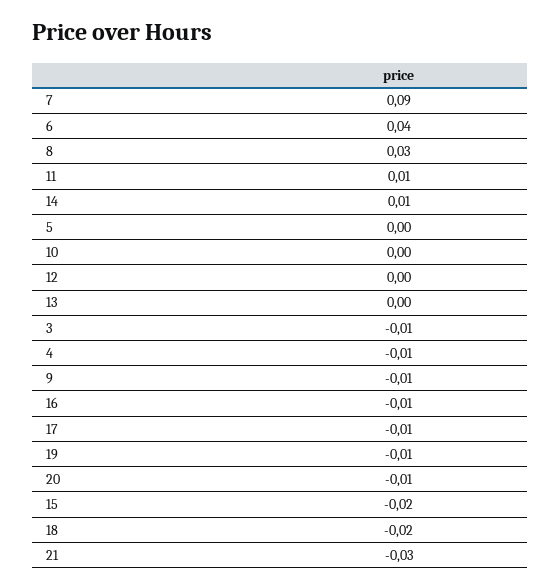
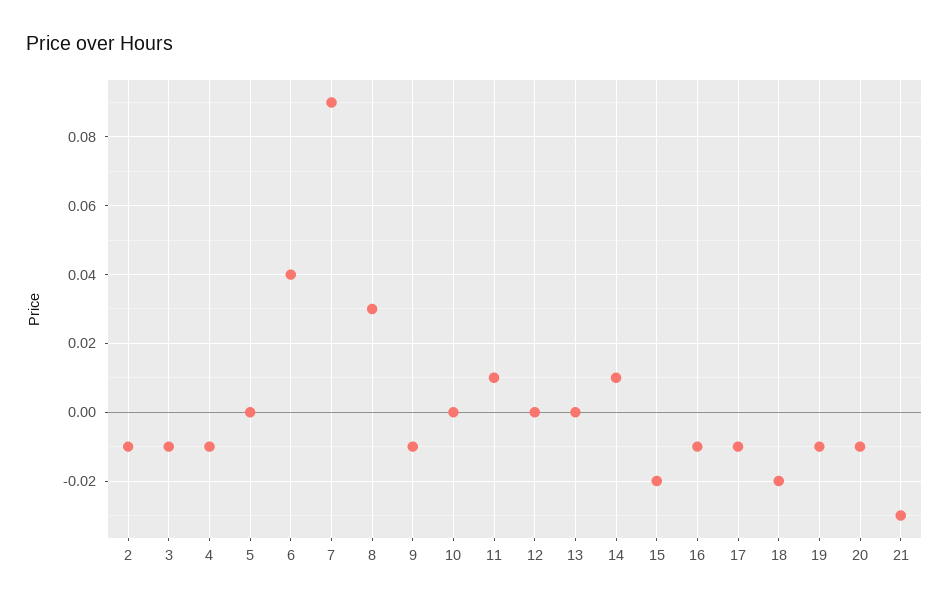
  {
    "7": 0.09,
    "6": 0.04,
    "8": 0.03,
    "11": 0.01,
    "14": 0.01,
    "5": 0,
    "10": 0,
    "12": 0,
    "13": 0,
    "3": -0.01,
    "4": -0.01,
    "9": -0.01,
    "16": -0.01,
    "17": -0.01,
    "19": -0.01,
    "20": -0.01,
    "15": -0.02,
    "18": -0.02,
-   "21": -0.03
+   "21": -0.03,
+   "2": -0.01
  }

